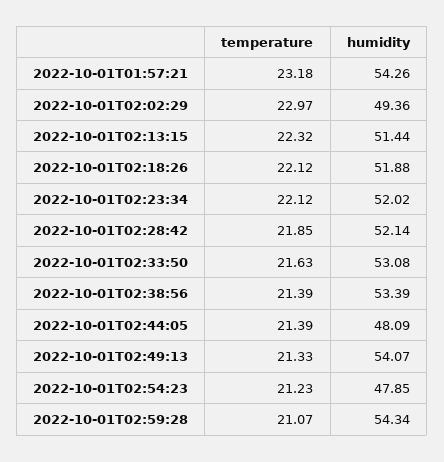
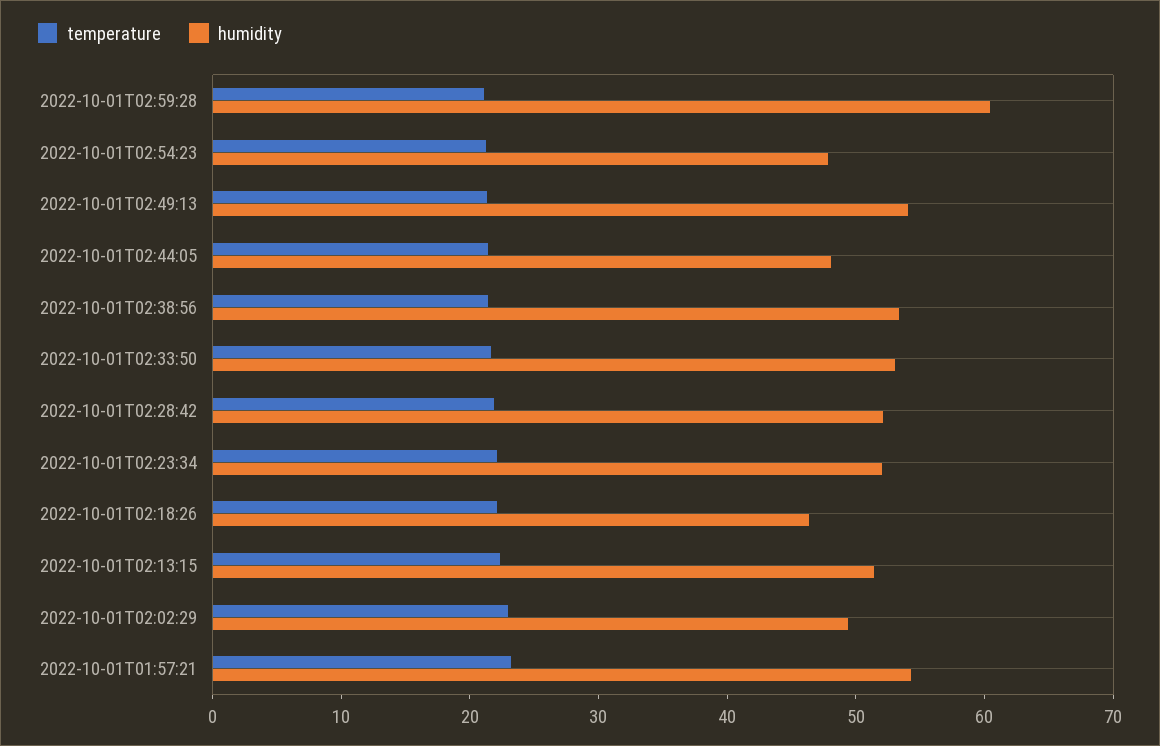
  {
    "temperature": {
      "2022-10-01T01:57:21": 23.18,
      "2022-10-01T02:02:29": 22.97,
      "2022-10-01T02:13:15": 22.32,
      "2022-10-01T02:18:26": 22.12,
      "2022-10-01T02:23:34": 22.12,
      "2022-10-01T02:28:42": 21.85,
      "2022-10-01T02:33:50": 21.63,
      "2022-10-01T02:38:56": 21.39,
      "2022-10-01T02:44:05": 21.39,
      "2022-10-01T02:49:13": 21.33,
      "2022-10-01T02:54:23": 21.23,
      "2022-10-01T02:59:28": 21.07
    },
    "humidity": {
      "2022-10-01T01:57:21": 54.26,
      "2022-10-01T02:02:29": 49.36,
      "2022-10-01T02:13:15": 51.44,
-     "2022-10-01T02:18:26": 51.88,
+     "2022-10-01T02:18:26": 46,
      "2022-10-01T02:23:34": 52.02,
      "2022-10-01T02:28:42": 52.14,
      "2022-10-01T02:33:50": 53.08,
      "2022-10-01T02:38:56": 53.39,
      "2022-10-01T02:44:05": 48.09,
      "2022-10-01T02:49:13": 54.07,
      "2022-10-01T02:54:23": 47.85,
-     "2022-10-01T02:59:28": 54.34
+     "2022-10-01T02:59:28": 60
    }
  }

